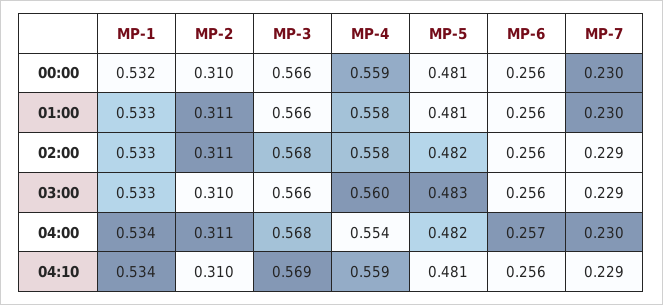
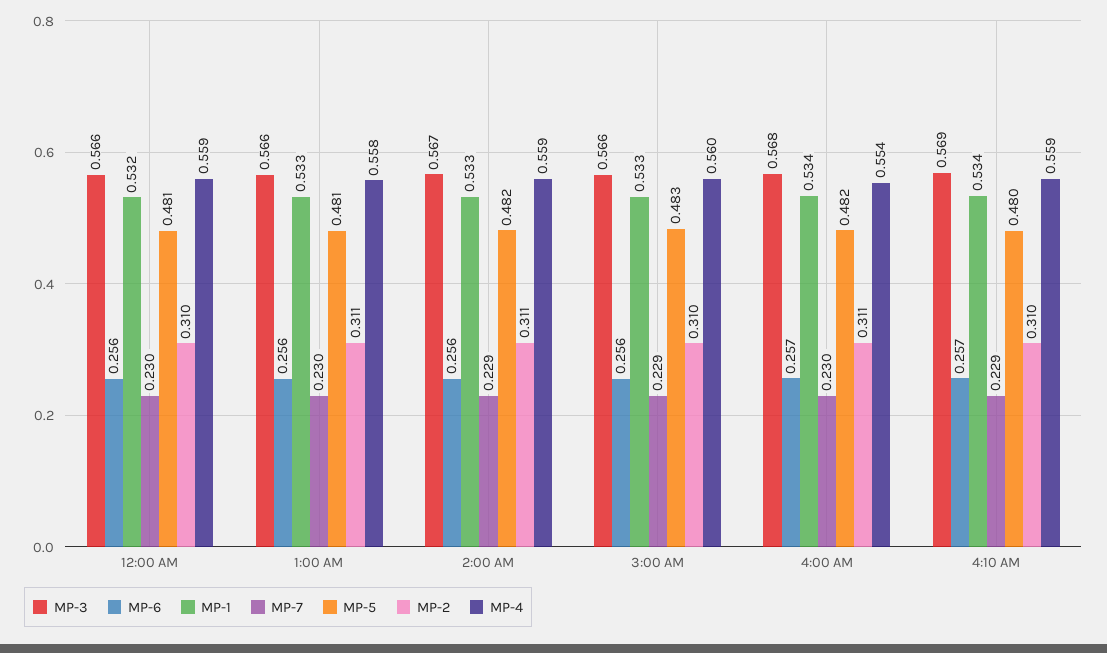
  {
    "MP-1": {
      "00:00": 0.532,
      "01:00": 0.533,
      "02:00": 0.533,
      "03:00": 0.533,
      "04:00": 0.534,
      "04:10": 0.534
    },
    "MP-2": {
      "00:00": 0.31,
      "01:00": 0.311,
      "02:00": 0.311,
      "03:00": 0.31,
      "04:00": 0.311,
      "04:10": 0.31
    },
    "MP-3": {
      "00:00": 0.566,
      "01:00": 0.566,
-     "02:00": 0.568,
+     "02:00": 0.567,
      "03:00": 0.566,
      "04:00": 0.568,
      "04:10": 0.569
    },
    "MP-4": {
      "00:00": 0.559,
      "01:00": 0.558,
-     "02:00": 0.558,
+     "02:00": 0.559,
      "03:00": 0.56,
      "04:00": 0.554,
      "04:10": 0.559
    },
    "MP-5": {
      "00:00": 0.481,
      "01:00": 0.481,
      "02:00": 0.482,
      "03:00": 0.483,
      "04:00": 0.482,
-     "04:10": 0.481
+     "04:10": 0.48
    },
    "MP-6": {
      "00:00": 0.256,
      "01:00": 0.256,
      "02:00": 0.256,
      "03:00": 0.256,
      "04:00": 0.257,
-     "04:10": 0.256
+     "04:10": 0.257
    },
    "MP-7": {
      "00:00": 0.23,
      "01:00": 0.23,
      "02:00": 0.229,
      "03:00": 0.229,
      "04:00": 0.23,
      "04:10": 0.229
    }
  }

